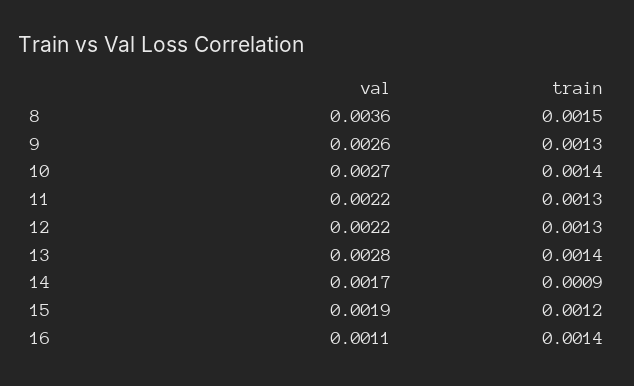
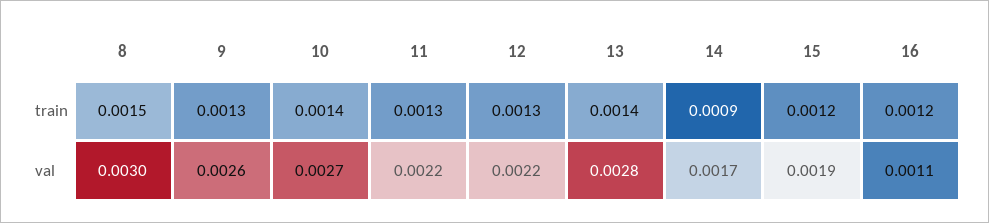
  {
    "val": {
-     "8": 0.0036,
+     "8": 0.003,
      "9": 0.0026,
      "10": 0.0027,
      "11": 0.0022,
      "12": 0.0022,
      "13": 0.0028,
      "14": 0.0017,
      "15": 0.0019,
      "16": 0.0011
    },
    "train": {
      "8": 0.0015,
      "9": 0.0013,
      "10": 0.0014,
      "11": 0.0013,
      "12": 0.0013,
      "13": 0.0014,
      "14": 0.0009,
      "15": 0.0012,
-     "16": 0.0014
+     "16": 0.0012
    }
  }

